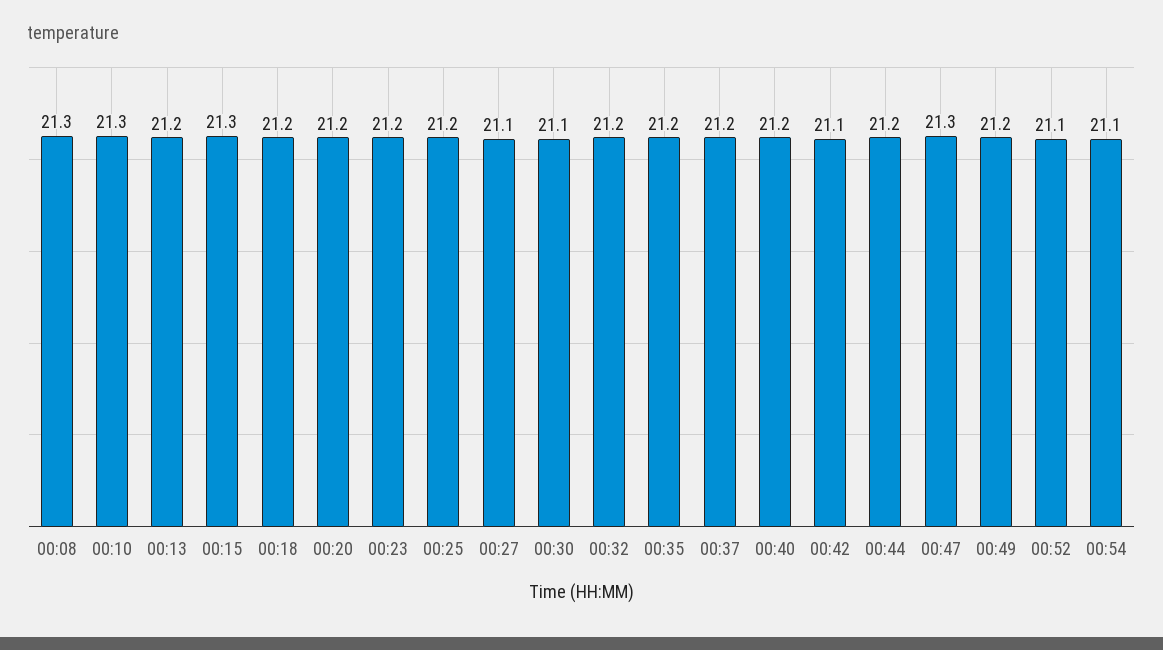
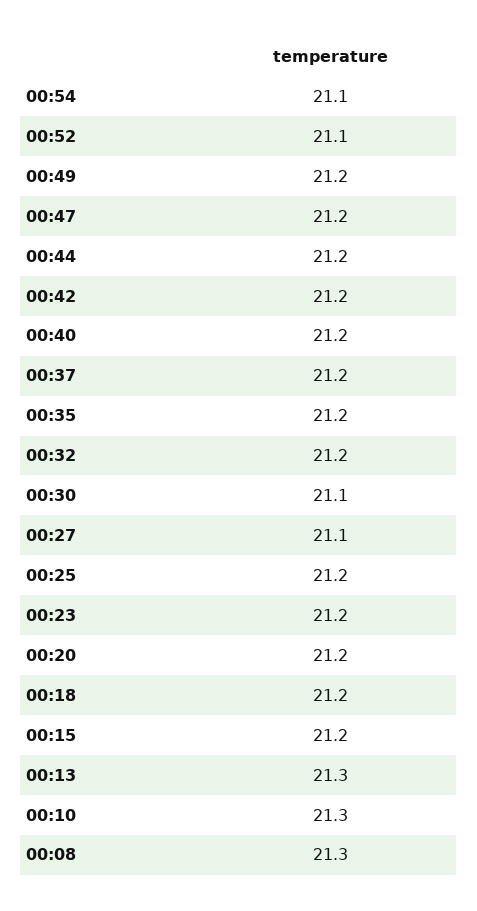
  {
    "00:08": 21.3,
    "00:10": 21.3,
-   "00:13": 21.2,
+   "00:13": 21.3,
-   "00:15": 21.3,
+   "00:15": 21.2,
    "00:18": 21.2,
    "00:20": 21.2,
    "00:23": 21.2,
    "00:25": 21.2,
    "00:27": 21.1,
    "00:30": 21.1,
    "00:32": 21.2,
    "00:35": 21.2,
    "00:37": 21.2,
    "00:40": 21.2,
-   "00:42": 21.1,
+   "00:42": 21.2,
    "00:44": 21.2,
-   "00:47": 21.3,
+   "00:47": 21.2,
    "00:49": 21.2,
    "00:52": 21.1,
    "00:54": 21.1
  }

